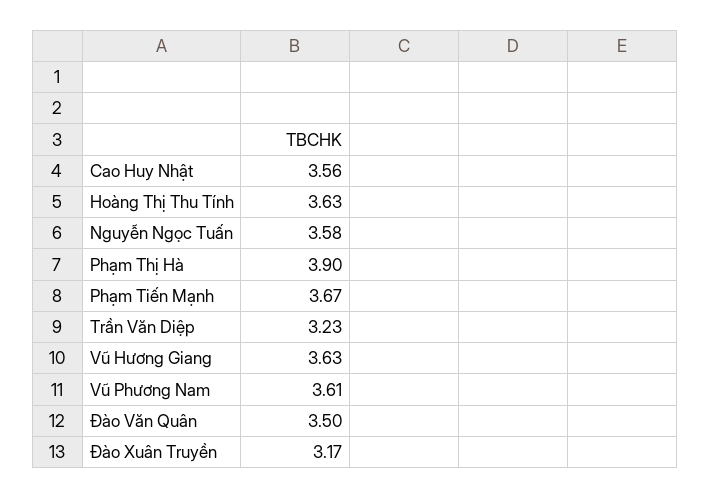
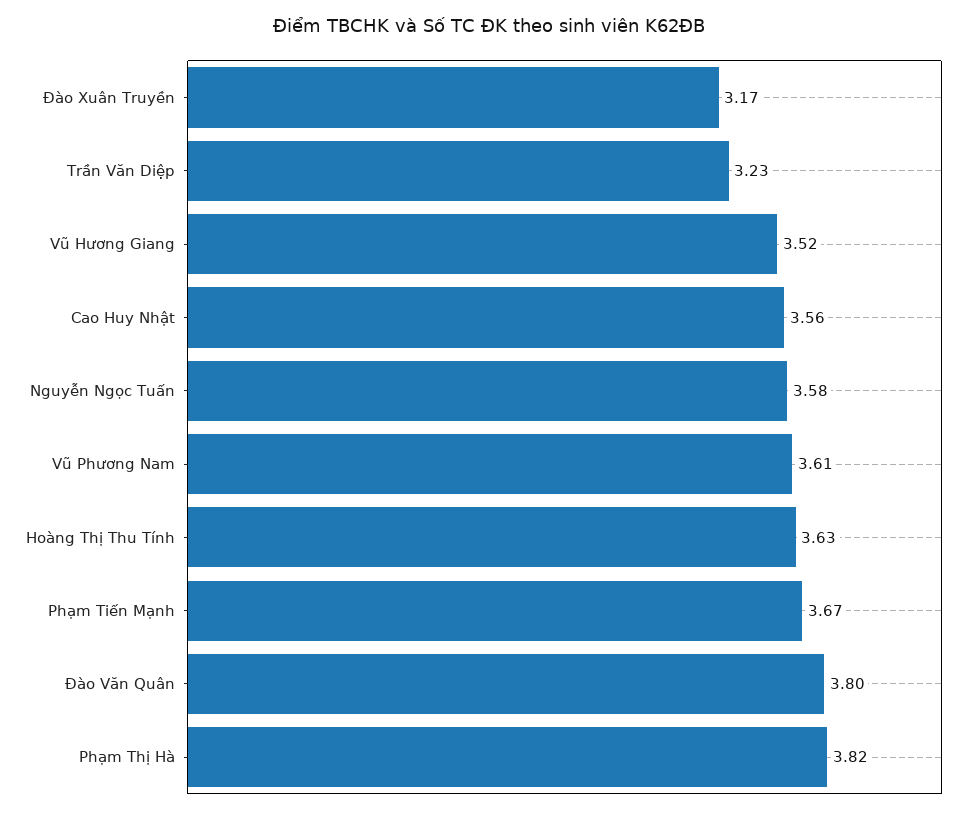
  {
    "Cao Huy Nhật": 3.56,
    "Hoàng Thị Thu Tính": 3.63,
    "Nguyễn Ngọc Tuấn": 3.58,
-   "Phạm Thị Hà": 3.9,
+   "Phạm Thị Hà": 3.82,
    "Phạm Tiến Mạnh": 3.67,
    "Trần Văn Diệp": 3.23,
-   "Vũ Hương Giang": 3.63,
+   "Vũ Hương Giang": 3.52,
    "Vũ Phương Nam": 3.61,
-   "Đào Văn Quân": 3.5,
+   "Đào Văn Quân": 3.8,
    "Đào Xuân Truyền": 3.17
  }

